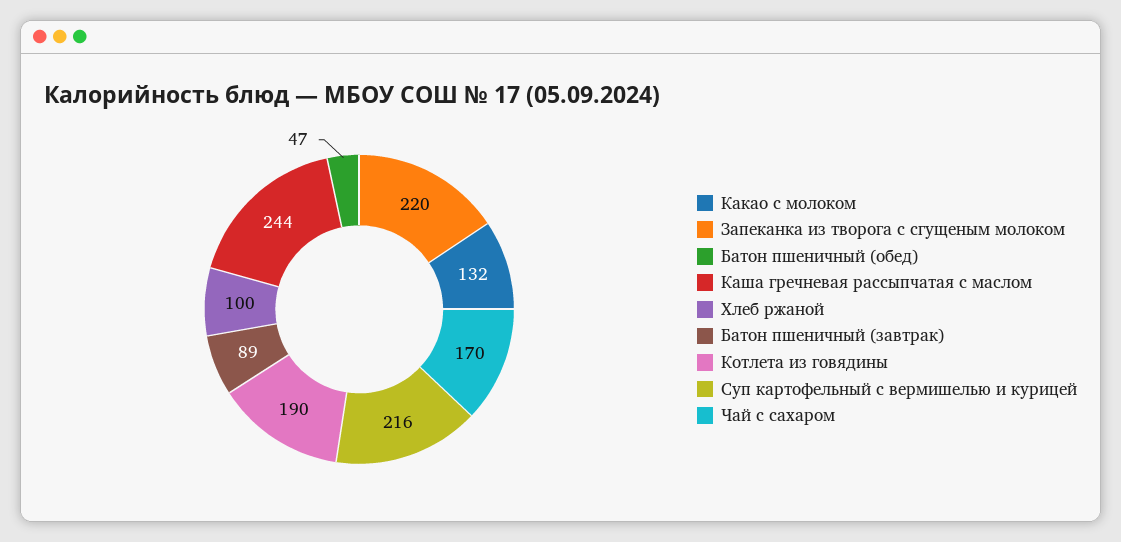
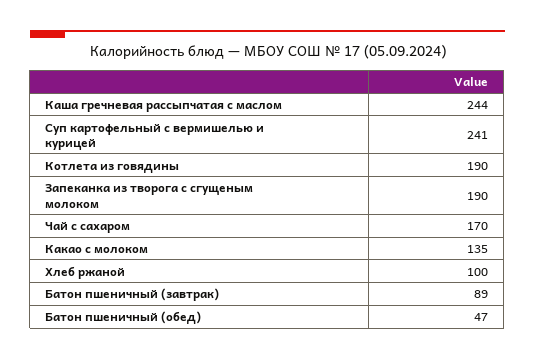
  {
-   "Какао с молоком": 132,
+   "Какао с молоком": 135,
-   "Запеканка из творога с сгущеным молоком": 220,
+   "Запеканка из творога с сгущеным молоком": 190,
    "Батон пшеничный (обед)": 47,
    "Каша гречневая рассыпчатая с маслом": 244,
    "Хлеб ржаной": 100,
    "Батон пшеничный (завтрак)": 89,
    "Котлета из говядины": 190,
-   "Суп картофельный с вермишелью и курицей": 216,
+   "Суп картофельный с вермишелью и курицей": 241,
    "Чай с сахаром": 170
  }

